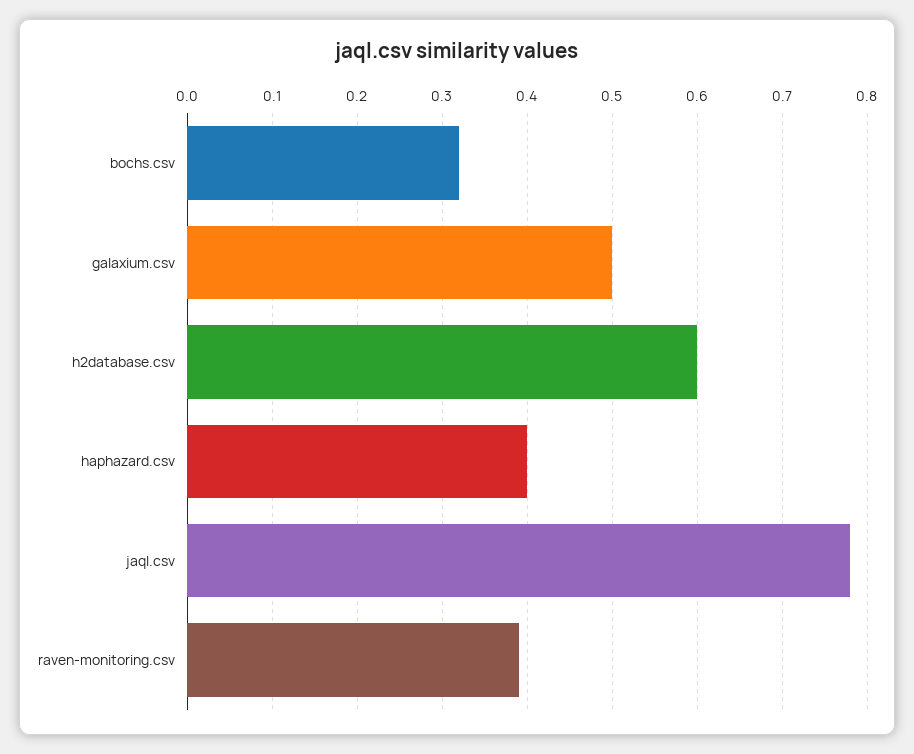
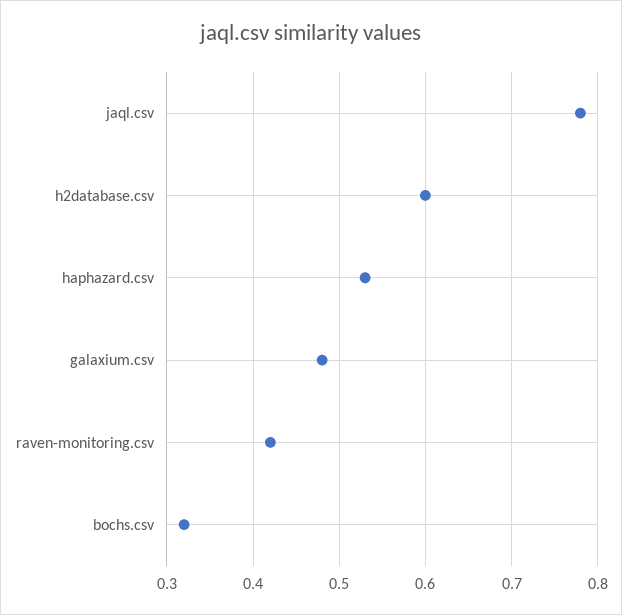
  {
    "bochs.csv": 0.32,
-   "galaxium.csv": 0.5,
+   "galaxium.csv": 0.48,
    "h2database.csv": 0.6,
-   "haphazard.csv": 0.4,
+   "haphazard.csv": 0.53,
    "jaql.csv": 0.78,
-   "raven-monitoring.csv": 0.39
+   "raven-monitoring.csv": 0.42
  }

